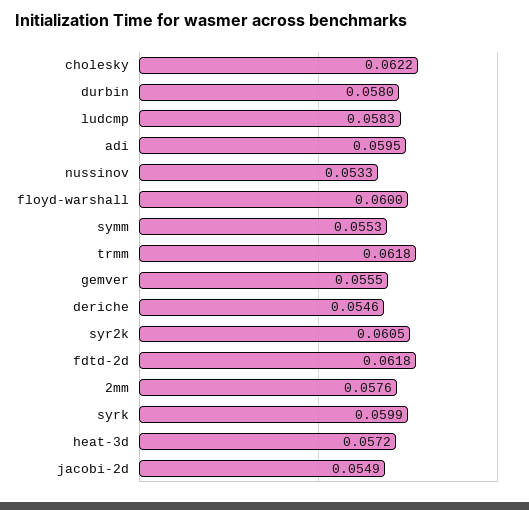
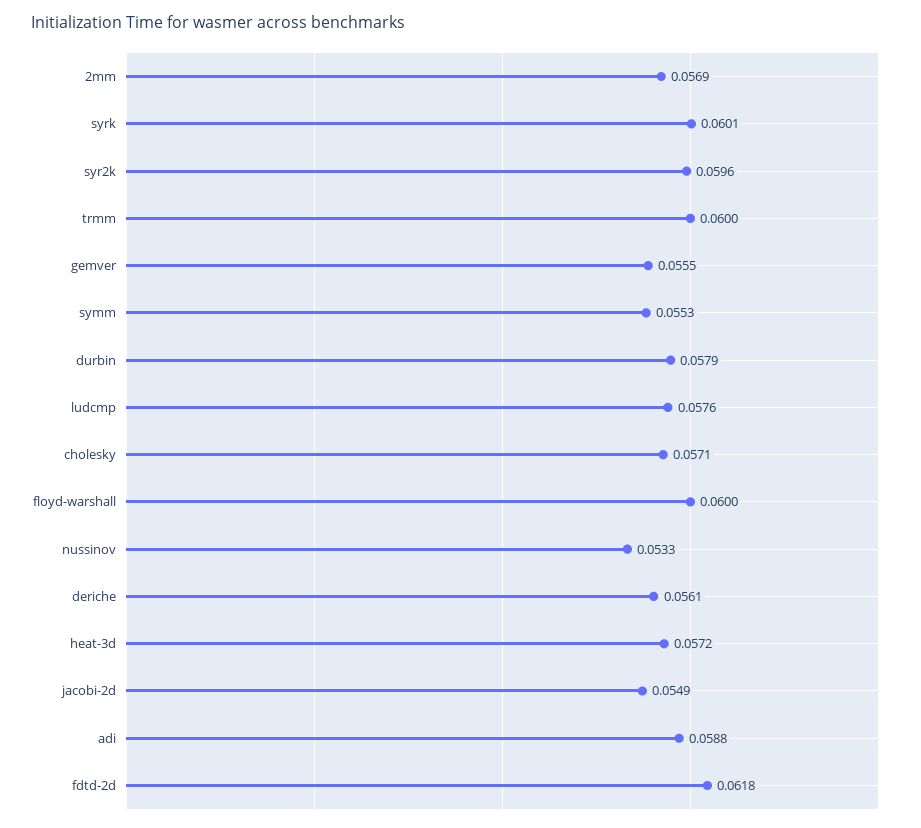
  {
-   "cholesky": 0.0622,
+   "cholesky": 0.0571,
-   "durbin": 0.058,
+   "durbin": 0.0579,
-   "ludcmp": 0.0583,
+   "ludcmp": 0.0576,
-   "adi": 0.0595,
+   "adi": 0.0588,
    "nussinov": 0.0533,
    "floyd-warshall": 0.06,
    "symm": 0.0553,
-   "trmm": 0.0618,
+   "trmm": 0.06,
    "gemver": 0.0555,
-   "deriche": 0.0546,
+   "deriche": 0.0561,
-   "syr2k": 0.0605,
+   "syr2k": 0.0596,
    "fdtd-2d": 0.0618,
-   "2mm": 0.0576,
+   "2mm": 0.0569,
-   "syrk": 0.0599,
+   "syrk": 0.0601,
    "heat-3d": 0.0572,
    "jacobi-2d": 0.0549
  }

